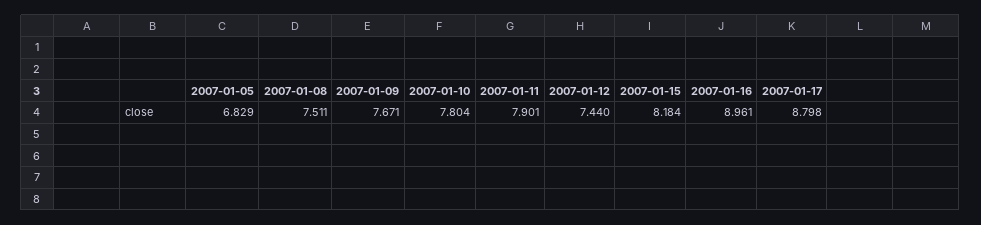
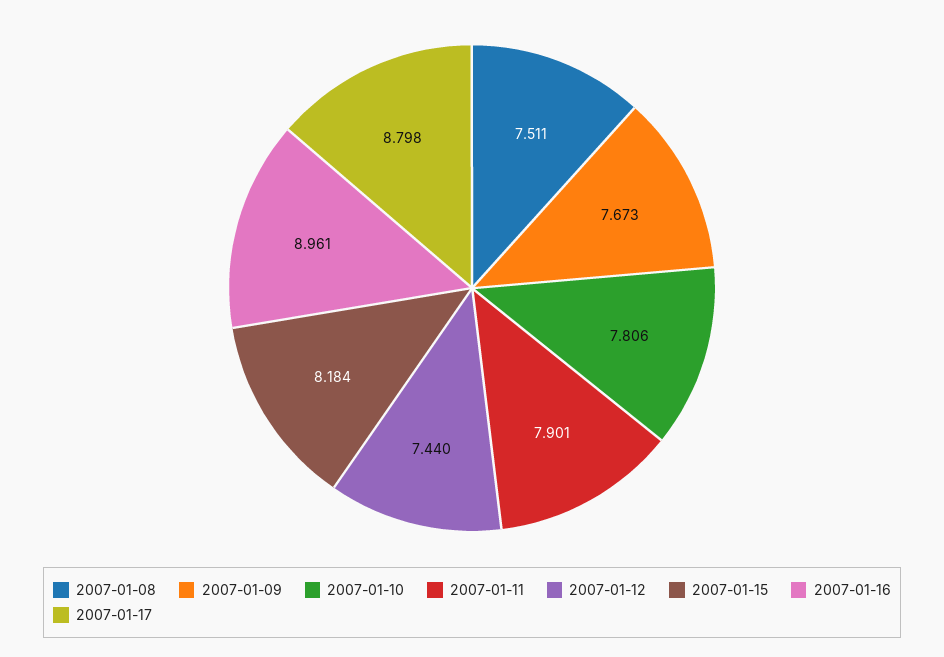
  {
-   "2007-01-05": 6.829,
    "2007-01-08": 7.511,
-   "2007-01-09": 7.671,
+   "2007-01-09": 7.673,
-   "2007-01-10": 7.804,
+   "2007-01-10": 7.806,
    "2007-01-11": 7.901,
    "2007-01-12": 7.44,
    "2007-01-15": 8.184,
    "2007-01-16": 8.961,
    "2007-01-17": 8.798
  }

